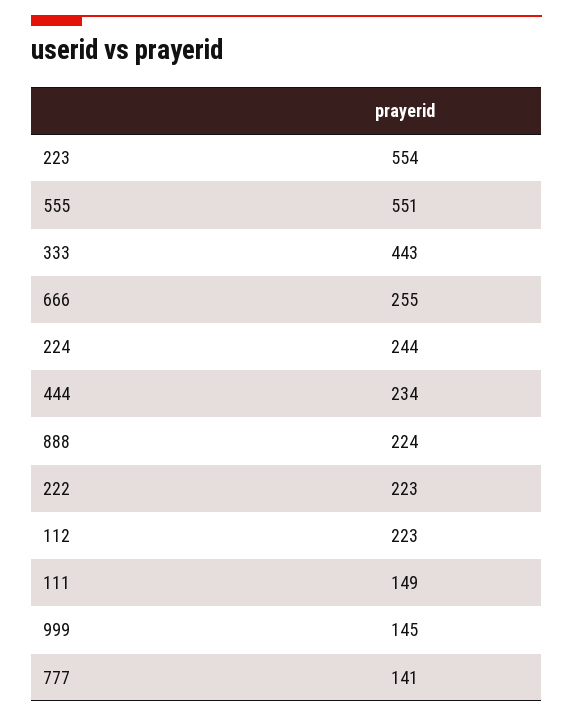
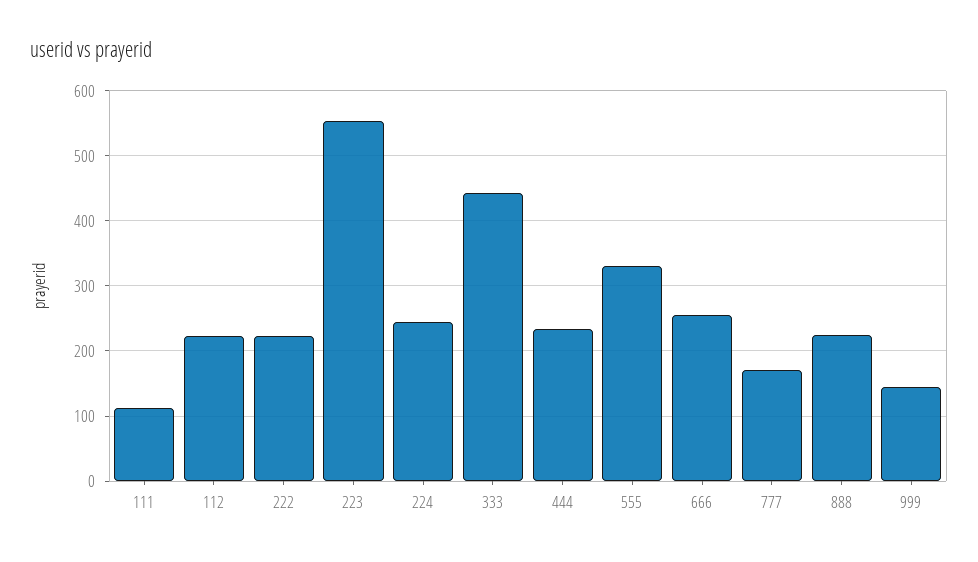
  {
    "223": 554,
-   "555": 551,
+   "555": 330,
    "333": 443,
    "666": 255,
    "224": 244,
    "444": 234,
    "888": 224,
    "222": 223,
    "112": 223,
-   "111": 149,
+   "111": 110,
    "999": 145,
-   "777": 141
+   "777": 170
  }

